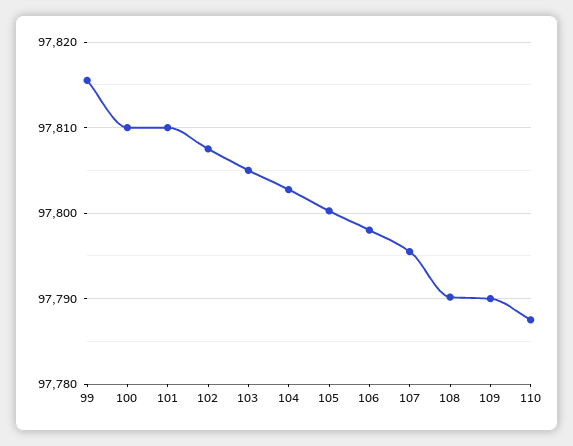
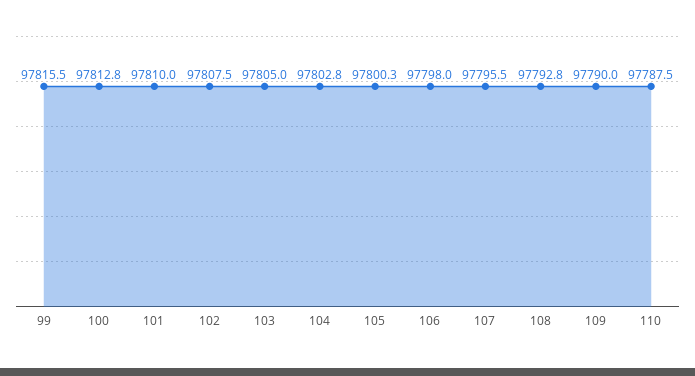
  {
    "99": 97815.5,
-   "100": 97810,
+   "100": 97812.8,
    "101": 97810,
    "102": 97807.5,
    "103": 97805,
    "104": 97802.8,
    "105": 97800.3,
    "106": 97798,
    "107": 97795.5,
-   "108": 97790,
+   "108": 97792.8,
    "109": 97790,
    "110": 97787.5
  }

